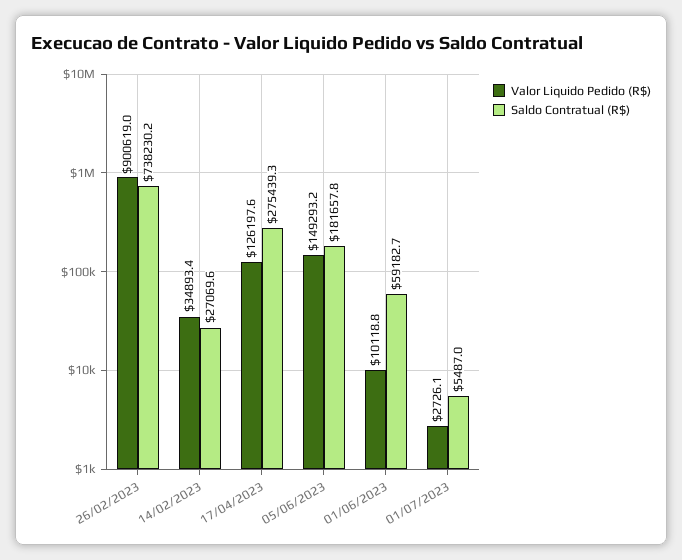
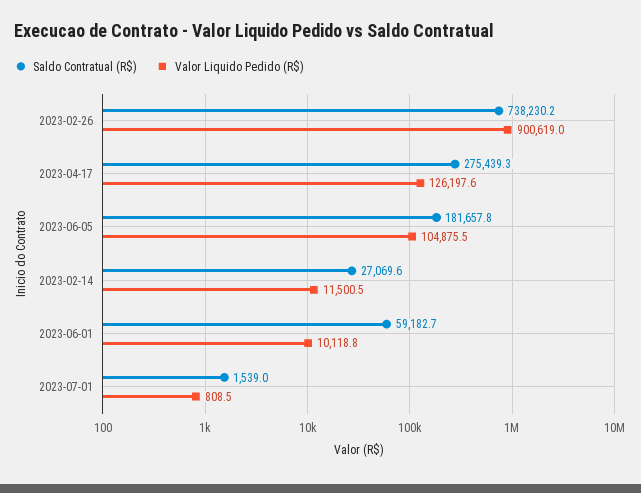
  {
    "Valor Liquido Pedido (R$)": {
      "26/02/2023": 900619,
-     "14/02/2023": 34893.4,
+     "14/02/2023": 11500.5,
      "17/04/2023": 126197.6,
-     "05/06/2023": 149293.2,
+     "05/06/2023": 104875.5,
      "01/06/2023": 10118.8,
-     "01/07/2023": 2726.1
+     "01/07/2023": 808.5
    },
    "Saldo Contratual (R$)": {
      "26/02/2023": 738230.2,
      "14/02/2023": 27069.6,
      "17/04/2023": 275439.3,
      "05/06/2023": 181657.8,
      "01/06/2023": 59182.7,
-     "01/07/2023": 5487
+     "01/07/2023": 1539
    }
  }

